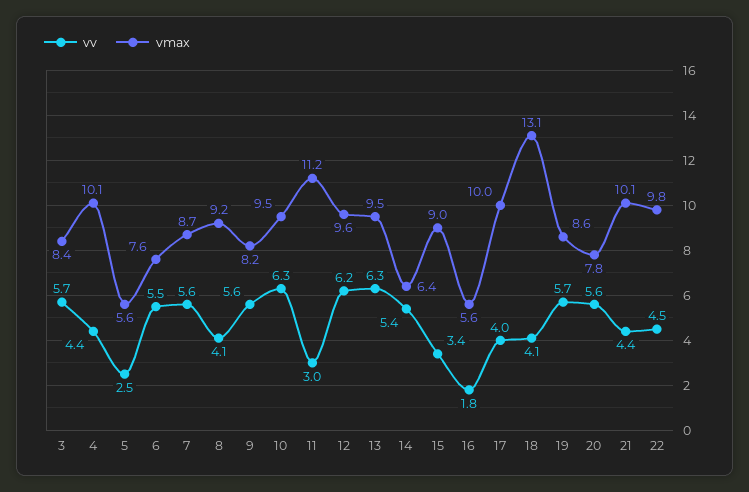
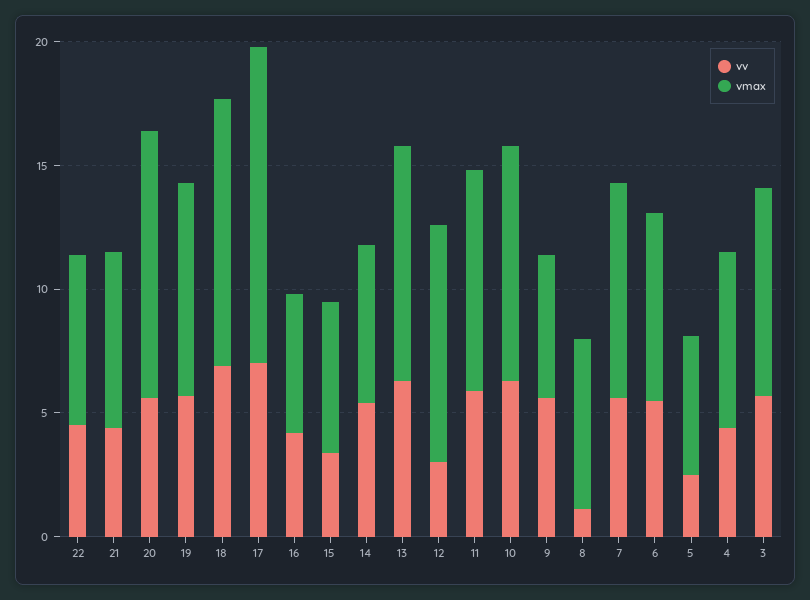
  {
    "vv": {
      "3": 5.7,
      "4": 4.4,
      "5": 2.5,
      "6": 5.5,
      "7": 5.6,
-     "8": 4.1,
+     "8": 1,
      "9": 5.6,
      "10": 6.3,
-     "11": 3,
+     "11": 6,
-     "12": 6.2,
+     "12": 3,
      "13": 6.3,
      "14": 5.4,
      "15": 3.4,
-     "16": 1.8,
+     "16": 4,
-     "17": 4,
+     "17": 7,
-     "18": 4.1,
+     "18": 7,
      "19": 5.7,
      "20": 5.6,
      "21": 4.4,
      "22": 4.5
    },
    "vmax": {
      "3": 8.4,
-     "4": 10.1,
+     "4": 7,
      "5": 5.6,
      "6": 7.6,
      "7": 8.7,
-     "8": 9.2,
+     "8": 7,
-     "9": 8.2,
+     "9": 6,
      "10": 9.5,
-     "11": 11.2,
+     "11": 9,
      "12": 9.6,
      "13": 9.5,
      "14": 6.4,
-     "15": 9,
+     "15": 6,
      "16": 5.6,
-     "17": 10,
+     "17": 13,
-     "18": 13.1,
+     "18": 11,
      "19": 8.6,
-     "20": 7.8,
+     "20": 11,
-     "21": 10.1,
+     "21": 7,
-     "22": 9.8
+     "22": 7
    }
  }

